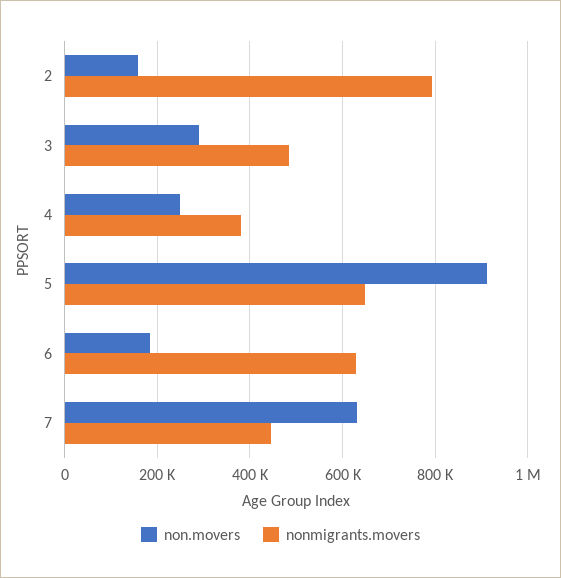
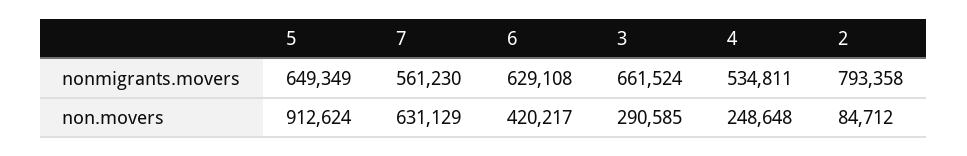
  {
    "non.movers": {
-     "2": 160000,
+     "2": 84712,
      "3": 290585,
      "4": 248648,
      "5": 912624,
-     "6": 180000,
+     "6": 420217,
      "7": 631129
    },
    "nonmigrants.movers": {
      "2": 793358,
-     "3": 480000,
+     "3": 661524,
-     "4": 380000,
+     "4": 534811,
      "5": 649349,
      "6": 629108,
-     "7": 440000
+     "7": 561230
    }
  }

